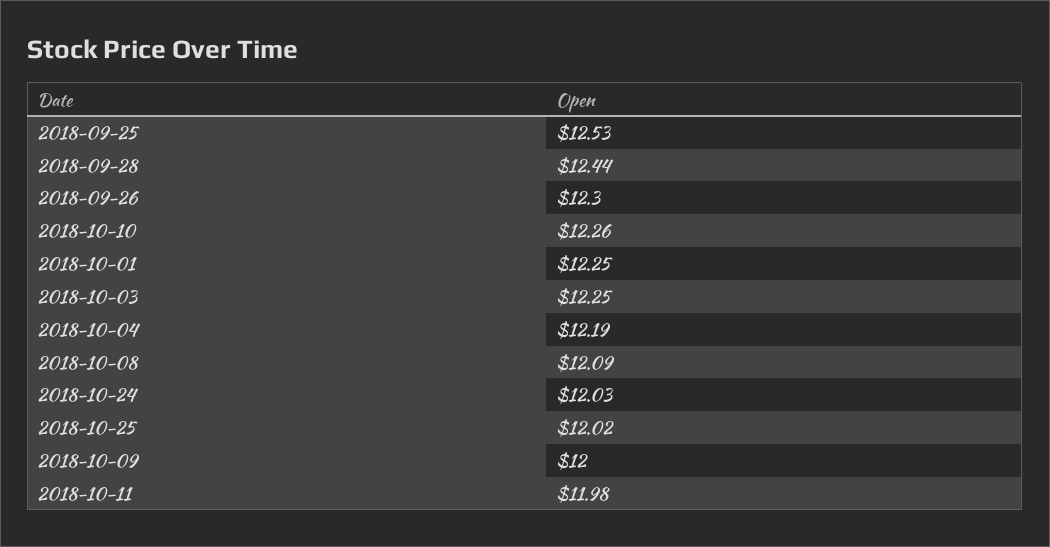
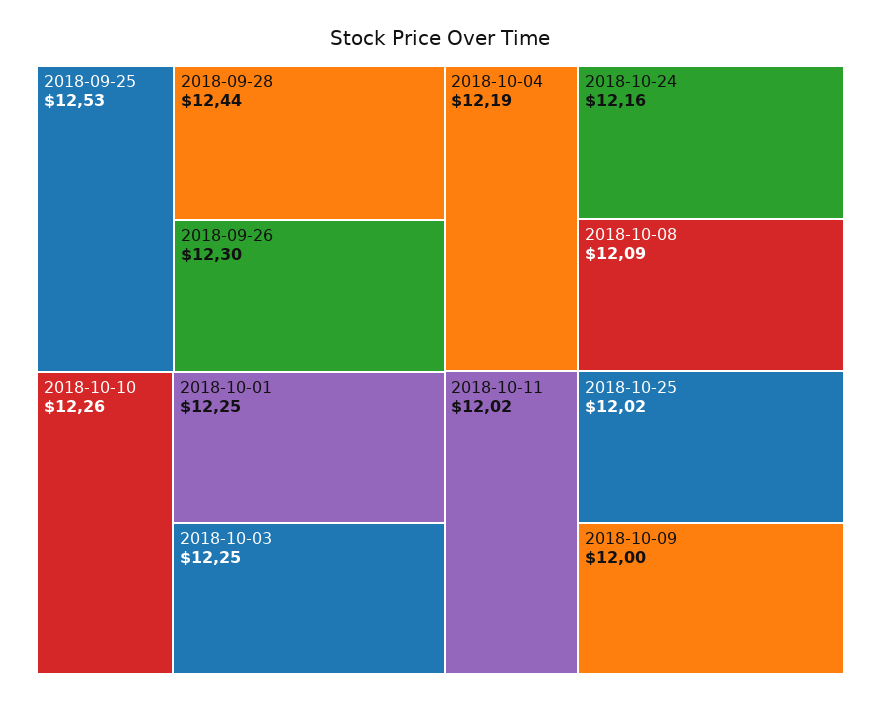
  {
    "2018-09-25": 12.53,
    "2018-09-28": 12.44,
    "2018-09-26": 12.3,
    "2018-10-10": 12.26,
    "2018-10-01": 12.25,
    "2018-10-03": 12.25,
    "2018-10-04": 12.19,
    "2018-10-08": 12.09,
-   "2018-10-24": 12.03,
+   "2018-10-24": 12.16,
    "2018-10-25": 12.02,
    "2018-10-09": 12,
-   "2018-10-11": 11.98
+   "2018-10-11": 12.02
  }

